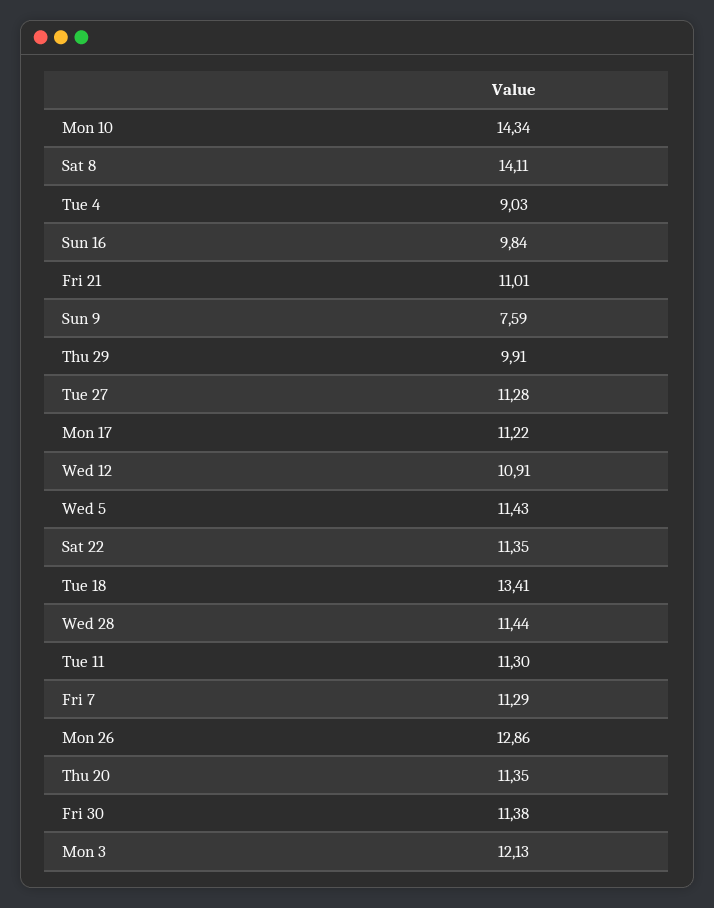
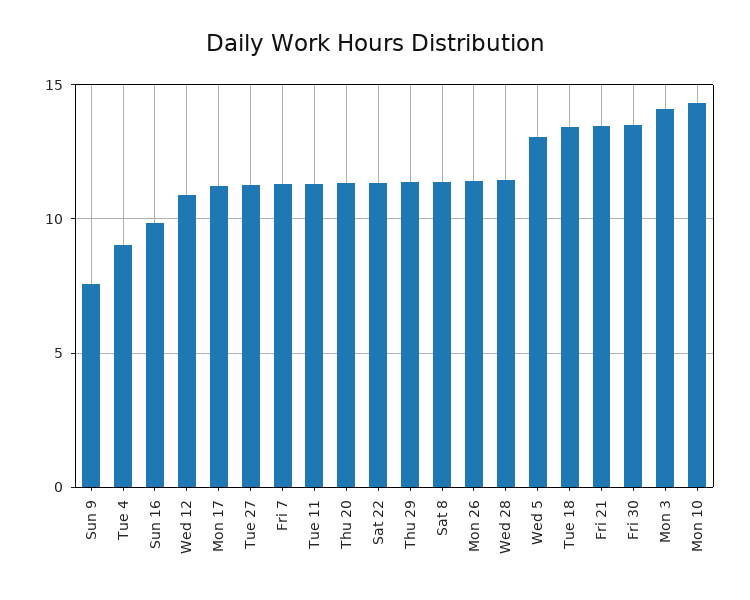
  {
    "Mon 10": 14.34,
-   "Sat 8": 14.11,
+   "Sat 8": 11.5,
    "Tue 4": 9.03,
    "Sun 16": 9.84,
-   "Fri 21": 11.01,
+   "Fri 21": 13.5,
    "Sun 9": 7.59,
-   "Thu 29": 9.91,
+   "Thu 29": 11.5,
    "Tue 27": 11.28,
    "Mon 17": 11.22,
    "Wed 12": 10.91,
-   "Wed 5": 11.43,
+   "Wed 5": 13,
    "Sat 22": 11.35,
    "Tue 18": 13.41,
    "Wed 28": 11.44,
    "Tue 11": 11.3,
    "Fri 7": 11.29,
-   "Mon 26": 12.86,
+   "Mon 26": 11.5,
    "Thu 20": 11.35,
-   "Fri 30": 11.38,
+   "Fri 30": 13.5,
-   "Mon 3": 12.13
+   "Mon 3": 14
  }

